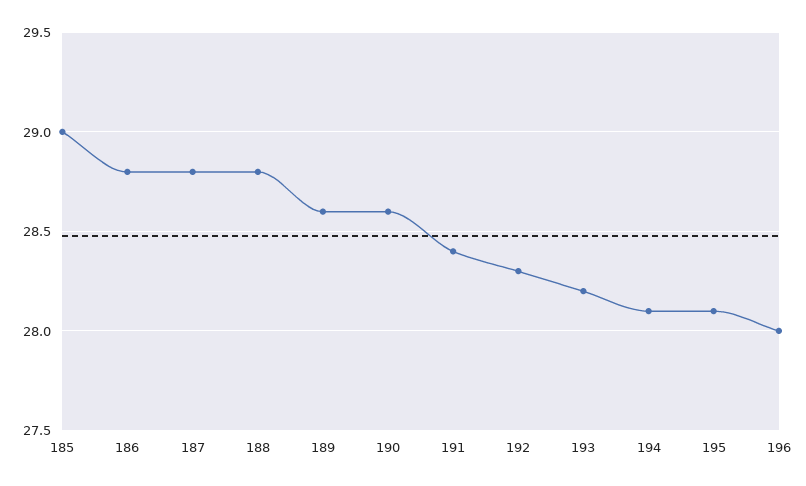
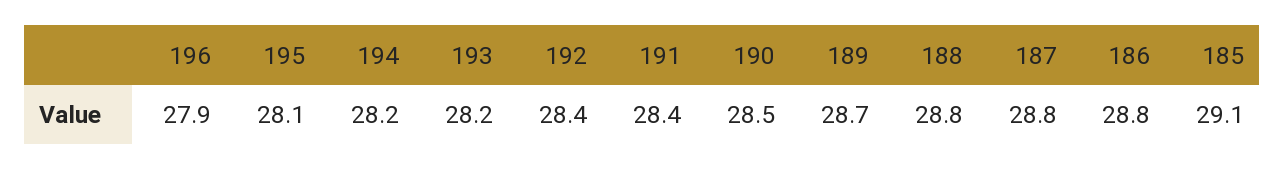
  {
-   "185": 29,
+   "185": 29.1,
    "186": 28.8,
    "187": 28.8,
    "188": 28.8,
-   "189": 28.6,
+   "189": 28.7,
-   "190": 28.6,
+   "190": 28.5,
    "191": 28.4,
-   "192": 28.3,
+   "192": 28.4,
    "193": 28.2,
-   "194": 28.1,
+   "194": 28.2,
    "195": 28.1,
-   "196": 28
+   "196": 27.9
  }

